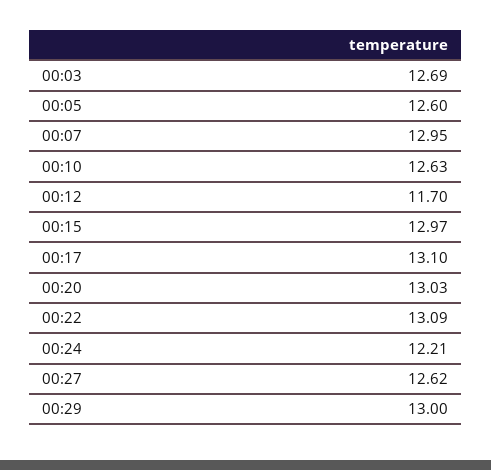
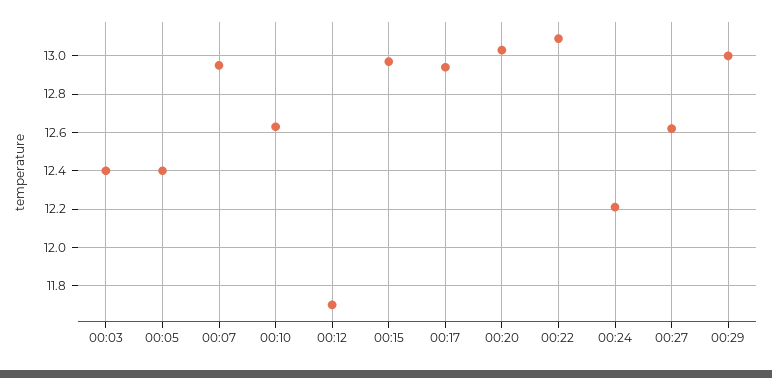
  {
-   "00:03": 12.69,
+   "00:03": 12.4,
-   "00:05": 12.6,
+   "00:05": 12.4,
    "00:07": 12.95,
    "00:10": 12.63,
    "00:12": 11.7,
    "00:15": 12.97,
-   "00:17": 13.1,
+   "00:17": 12.95,
    "00:20": 13.03,
    "00:22": 13.09,
    "00:24": 12.21,
    "00:27": 12.62,
    "00:29": 13
  }

